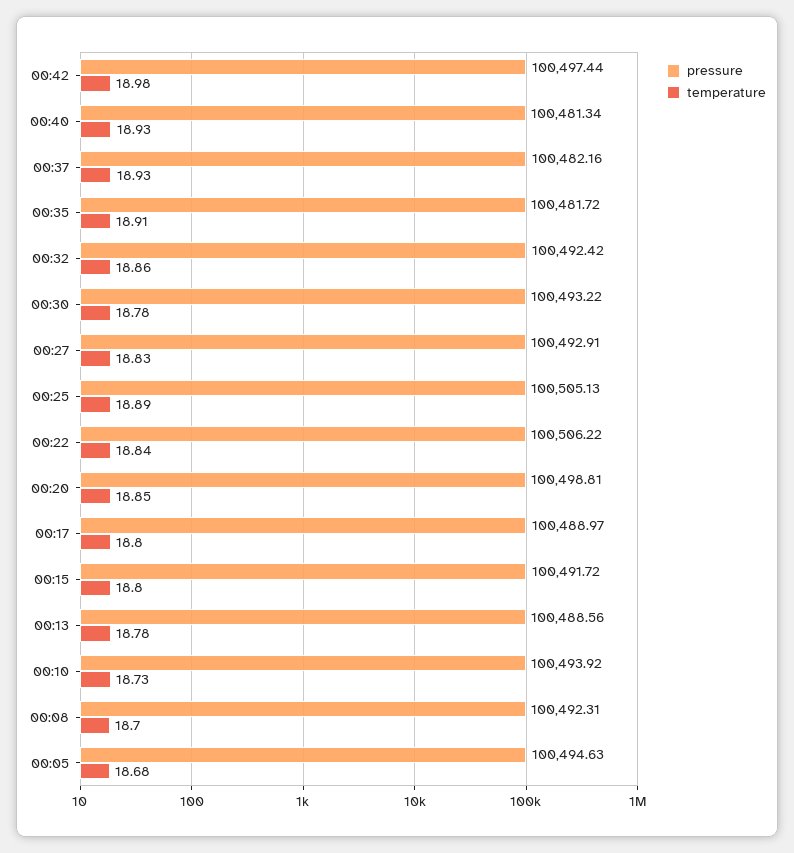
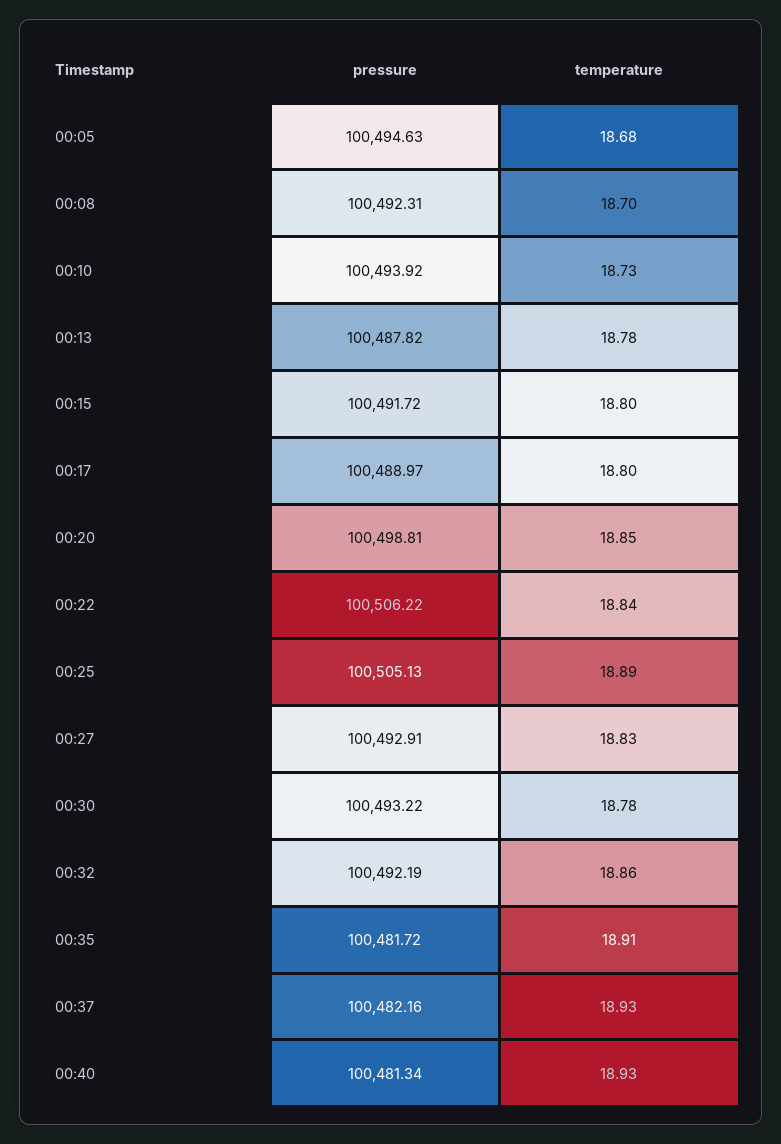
  {
    "pressure": {
-     "00:42": 100497.44,
      "00:40": 100481.34,
      "00:37": 100482.16,
      "00:35": 100481.72,
-     "00:32": 100492.42,
+     "00:32": 100492.19,
      "00:30": 100493.22,
      "00:27": 100492.91,
      "00:25": 100505.13,
      "00:22": 100506.22,
      "00:20": 100498.81,
      "00:17": 100488.97,
      "00:15": 100491.72,
-     "00:13": 100488.56,
+     "00:13": 100487.82,
      "00:10": 100493.92,
      "00:08": 100492.31,
      "00:05": 100494.63
    },
    "temperature": {
-     "00:42": 18.98,
      "00:40": 18.93,
      "00:37": 18.93,
      "00:35": 18.91,
      "00:32": 18.86,
      "00:30": 18.78,
      "00:27": 18.83,
      "00:25": 18.89,
      "00:22": 18.84,
      "00:20": 18.85,
      "00:17": 18.8,
      "00:15": 18.8,
      "00:13": 18.78,
      "00:10": 18.73,
      "00:08": 18.7,
      "00:05": 18.68
    }
  }

